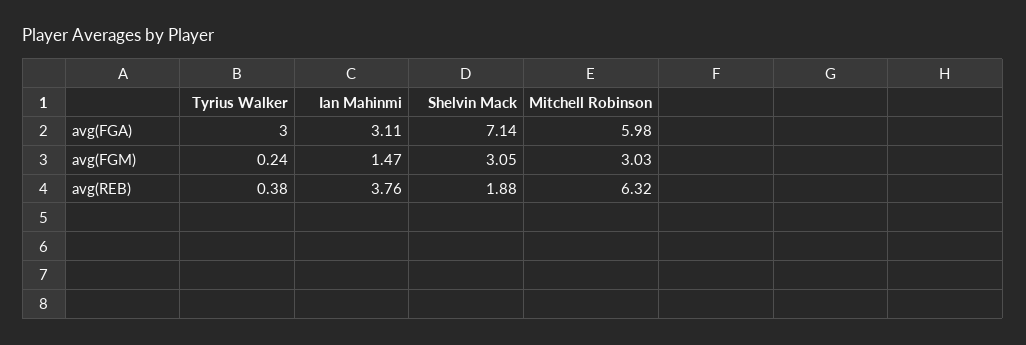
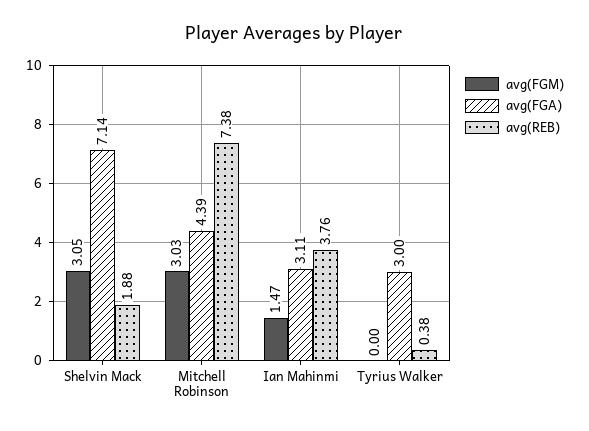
  {
    "avg(FGA)": {
      "Tyrius Walker": 3,
      "Ian Mahinmi": 3.11,
      "Shelvin Mack": 7.14,
-     "Mitchell Robinson": 5.98
+     "Mitchell Robinson": 4.39
    },
    "avg(FGM)": {
-     "Tyrius Walker": 0.24,
+     "Tyrius Walker": 0,
      "Ian Mahinmi": 1.47,
      "Shelvin Mack": 3.05,
      "Mitchell Robinson": 3.03
    },
    "avg(REB)": {
      "Tyrius Walker": 0.38,
      "Ian Mahinmi": 3.76,
      "Shelvin Mack": 1.88,
-     "Mitchell Robinson": 6.32
+     "Mitchell Robinson": 7.38
    }
  }

